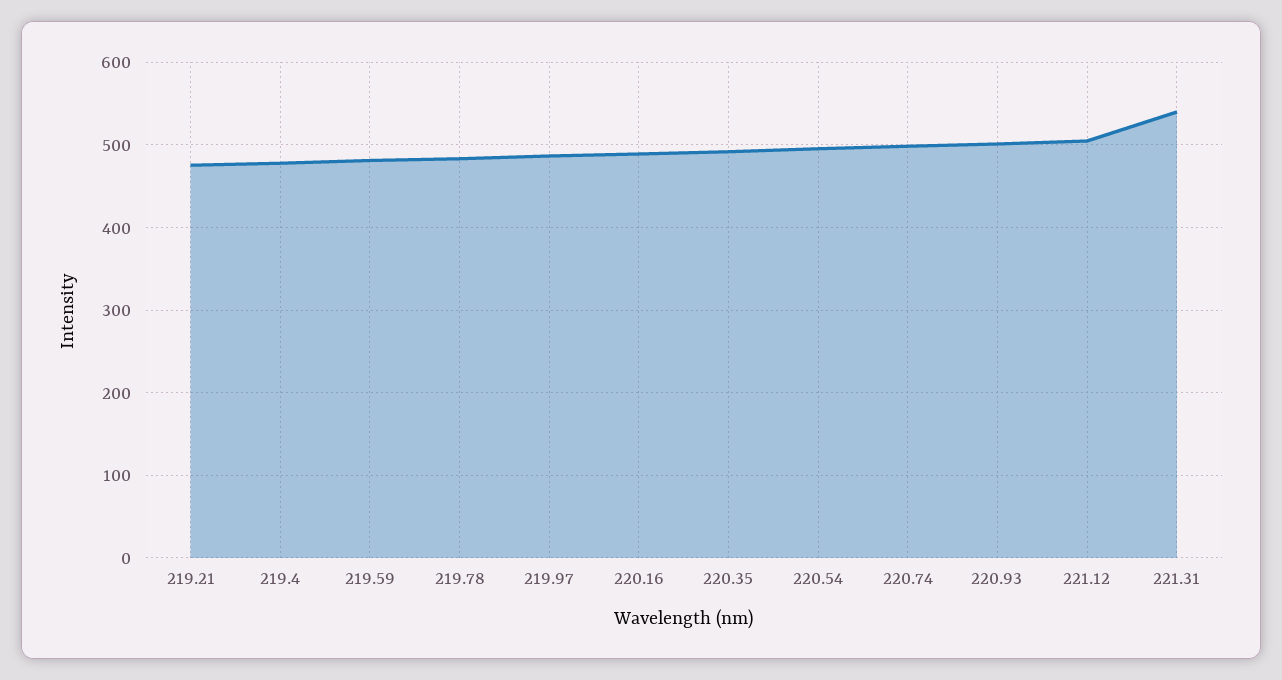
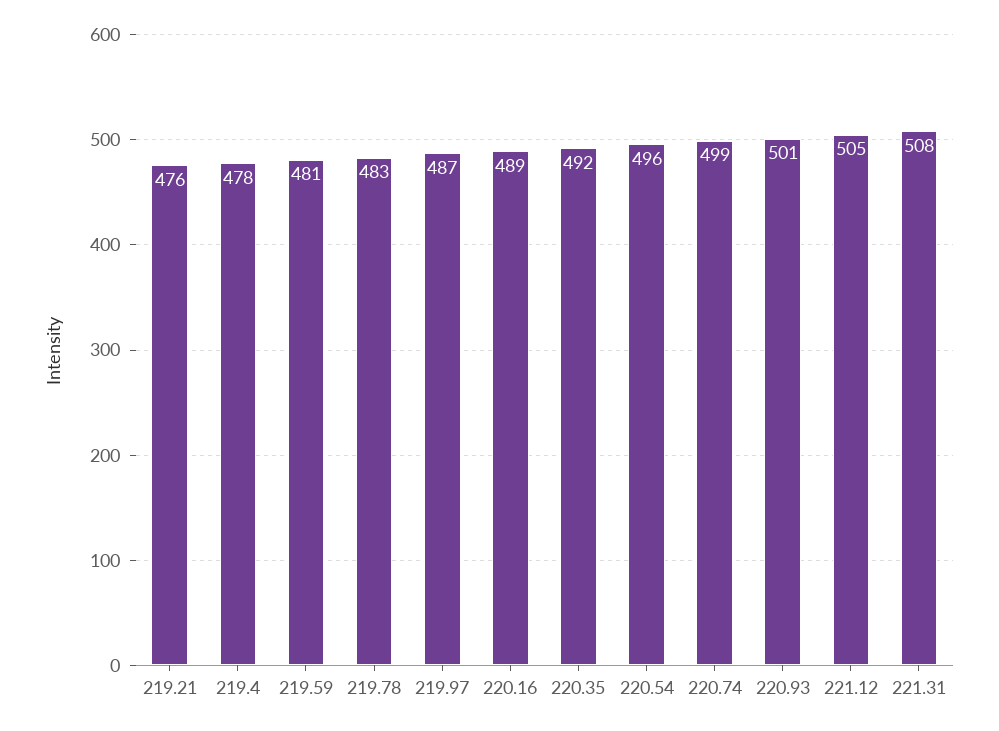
  {
    "219.21": 476,
    "219.4": 478,
    "219.59": 481,
    "219.78": 483,
    "219.97": 487,
    "220.16": 489,
    "220.35": 492,
    "220.54": 496,
    "220.74": 499,
    "220.93": 501,
    "221.12": 505,
-   "221.31": 540
+   "221.31": 508
  }

